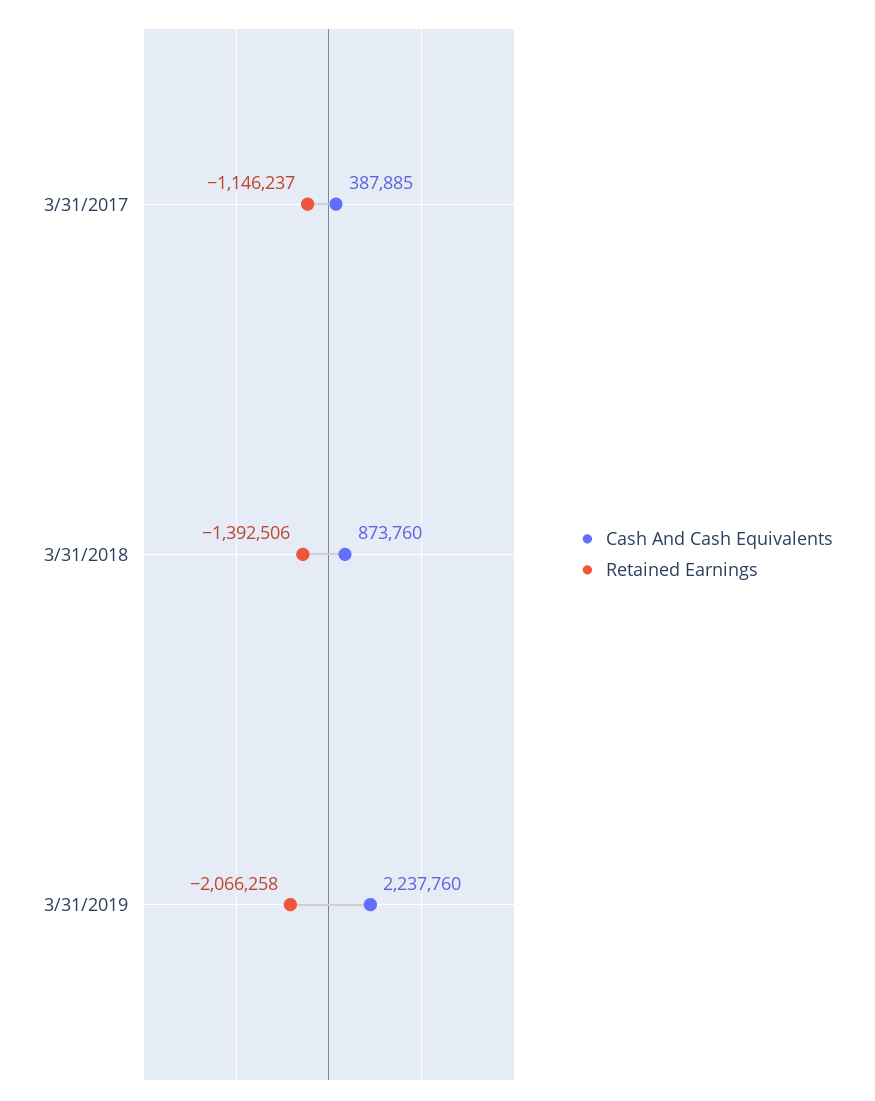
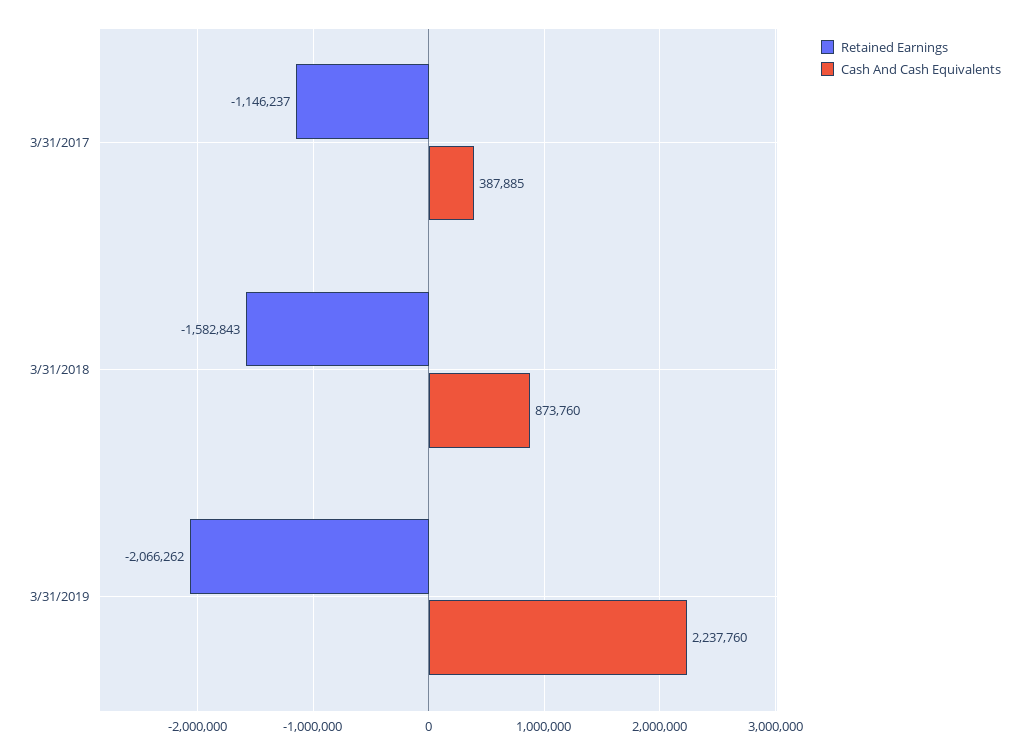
  {
    "Cash And Cash Equivalents": {
      "3/31/2017": 387885,
      "3/31/2018": 873760,
      "3/31/2019": 2237760
    },
    "Retained Earnings": {
      "3/31/2017": -1146237,
-     "3/31/2018": -1392506,
+     "3/31/2018": -1582843,
-     "3/31/2019": -2066258
+     "3/31/2019": -2066262
    }
  }

